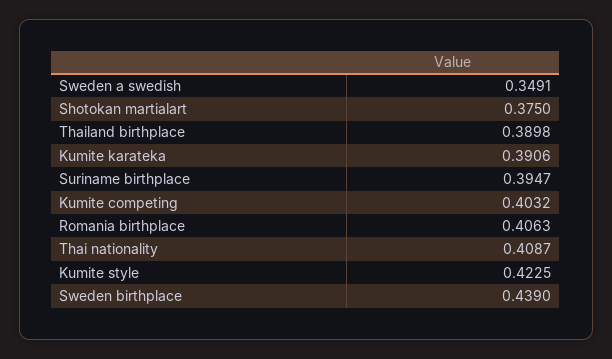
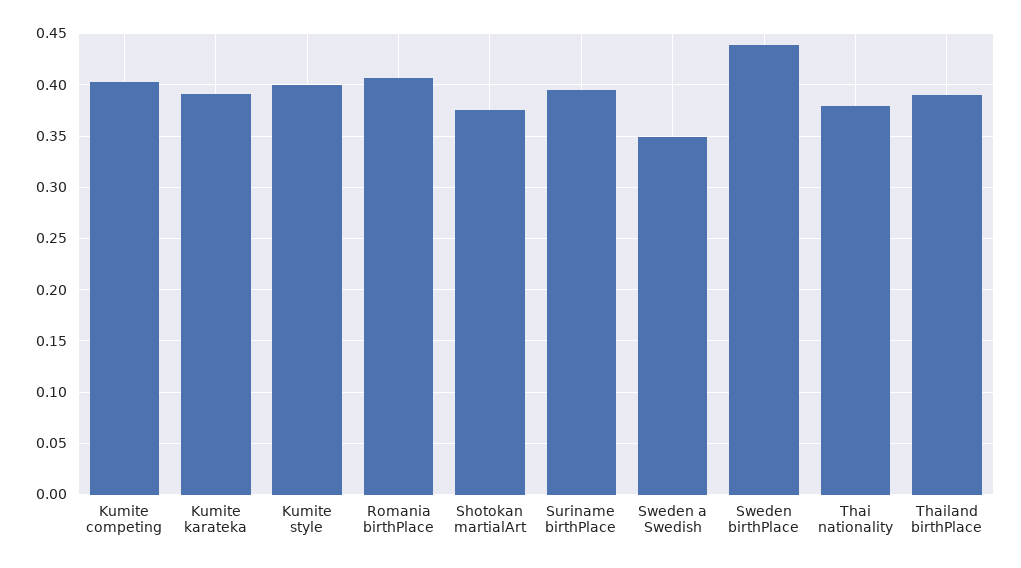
  {
    "Sweden a swedish": 0.3491,
    "Shotokan martialart": 0.375,
    "Thailand birthplace": 0.3898,
    "Kumite karateka": 0.3906,
    "Suriname birthplace": 0.3947,
    "Kumite competing": 0.4032,
    "Romania birthplace": 0.4063,
-   "Thai nationality": 0.4087,
+   "Thai nationality": 0.38,
-   "Kumite style": 0.4225,
+   "Kumite style": 0.4,
    "Sweden birthplace": 0.439
  }

